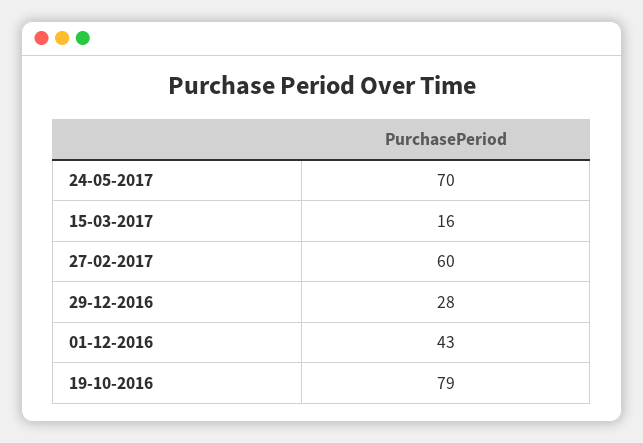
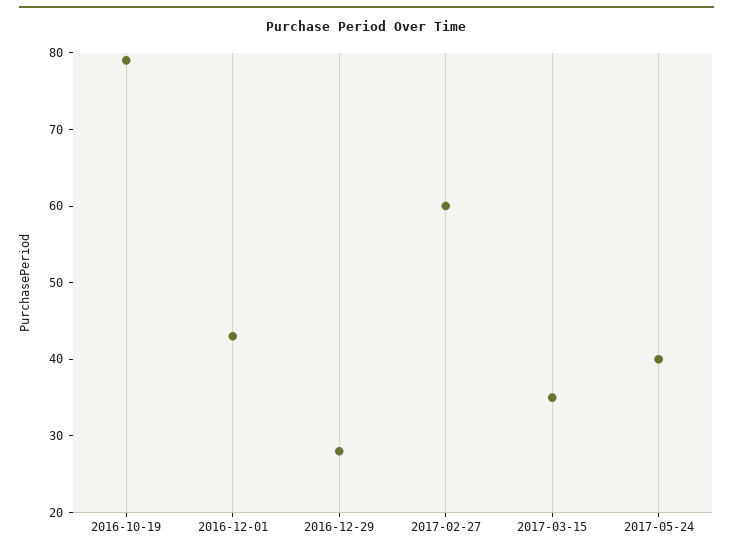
  {
-   "24-05-2017": 70,
+   "24-05-2017": 40,
-   "15-03-2017": 16,
+   "15-03-2017": 35,
    "27-02-2017": 60,
    "29-12-2016": 28,
    "01-12-2016": 43,
    "19-10-2016": 79
  }

